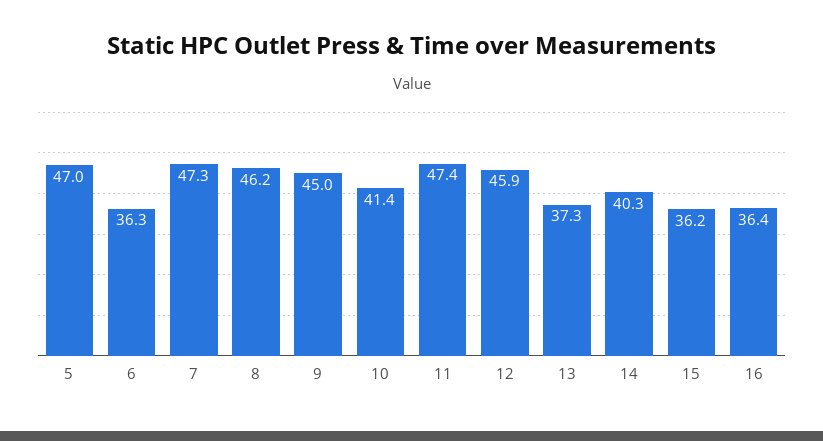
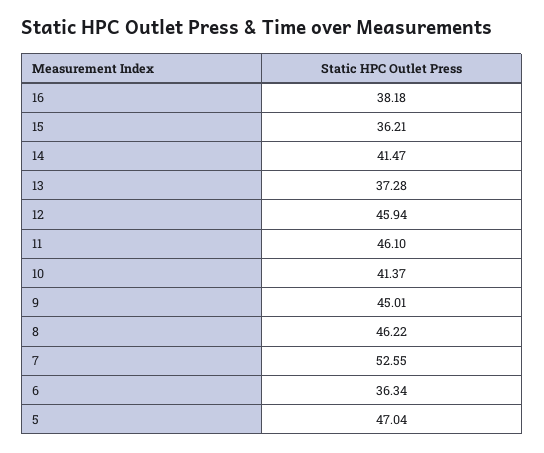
  {
    "5": 47.04,
    "6": 36.34,
-   "7": 47.3,
+   "7": 52.55,
    "8": 46.22,
    "9": 45.01,
    "10": 41.37,
-   "11": 47.4,
+   "11": 46.1,
    "12": 45.94,
    "13": 37.28,
-   "14": 40.3,
+   "14": 41.47,
    "15": 36.21,
-   "16": 36.4
+   "16": 38.18
  }

